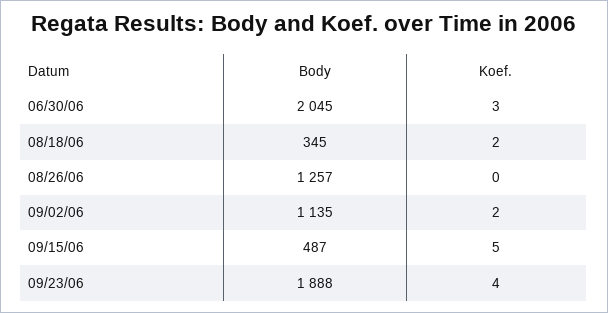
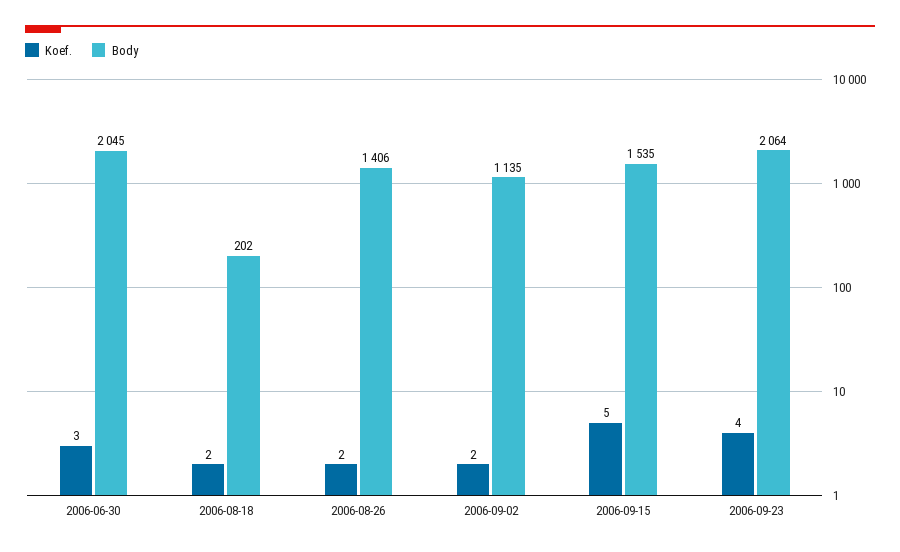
  {
    "Body": {
      "06/30/06": 2045,
-     "08/18/06": 345,
+     "08/18/06": 202,
-     "08/26/06": 1257,
+     "08/26/06": 1406,
      "09/02/06": 1135,
-     "09/15/06": 487,
+     "09/15/06": 1535,
-     "09/23/06": 1888
+     "09/23/06": 2064
    },
    "Koef.": {
      "06/30/06": 3,
      "08/18/06": 2,
-     "08/26/06": 0,
+     "08/26/06": 2,
      "09/02/06": 2,
      "09/15/06": 5,
      "09/23/06": 4
    }
  }

